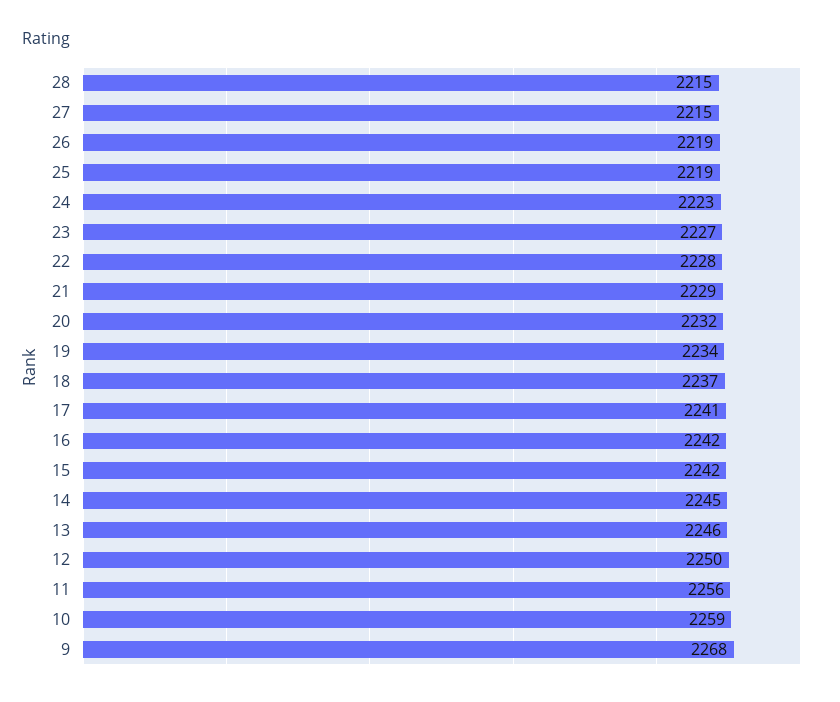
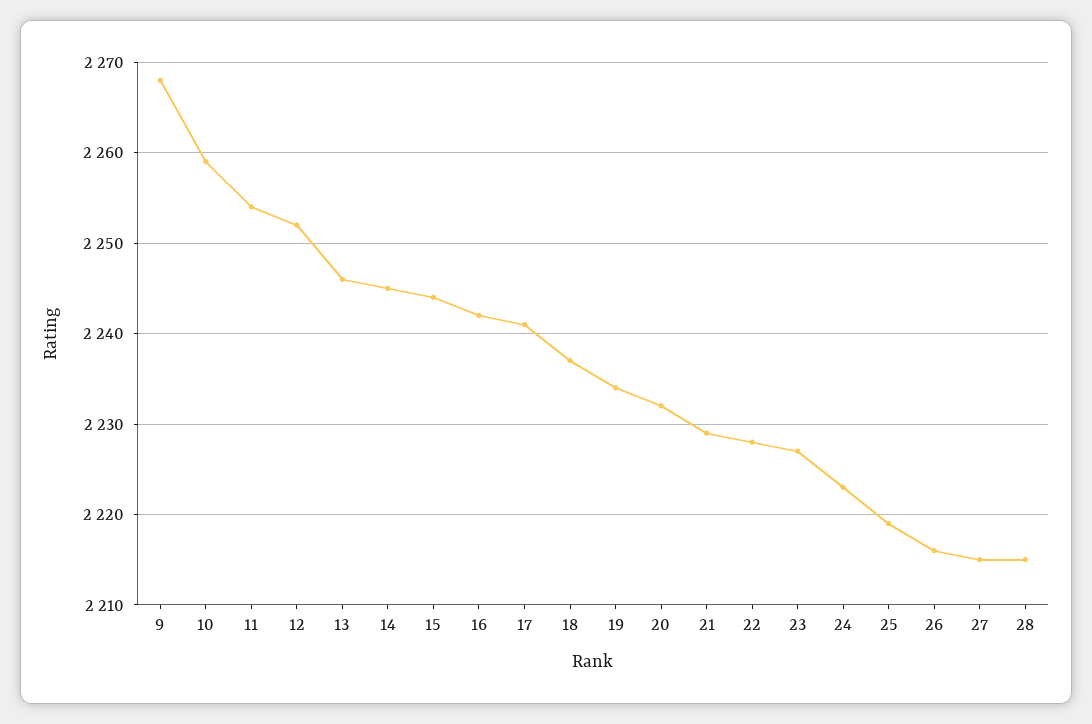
  {
    "28": 2215,
    "27": 2215,
-   "26": 2219,
+   "26": 2216,
    "25": 2219,
    "24": 2223,
    "23": 2227,
    "22": 2228,
    "21": 2229,
    "20": 2232,
    "19": 2234,
    "18": 2237,
    "17": 2241,
    "16": 2242,
-   "15": 2242,
+   "15": 2244,
    "14": 2245,
    "13": 2246,
-   "12": 2250,
+   "12": 2252,
-   "11": 2256,
+   "11": 2254,
    "10": 2259,
    "9": 2268
  }

